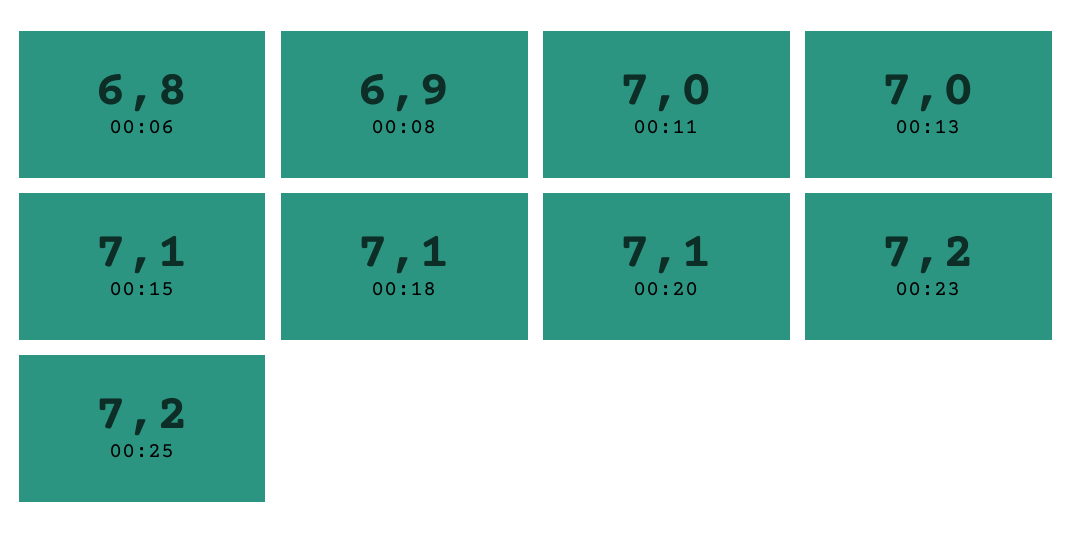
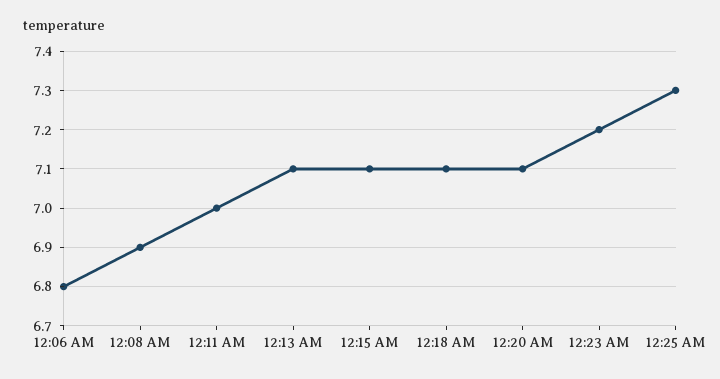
  {
    "00:06": 6.8,
    "00:08": 6.9,
    "00:11": 7,
-   "00:13": 7,
+   "00:13": 7.1,
    "00:15": 7.1,
    "00:18": 7.1,
    "00:20": 7.1,
    "00:23": 7.2,
-   "00:25": 7.2
+   "00:25": 7.3
  }

